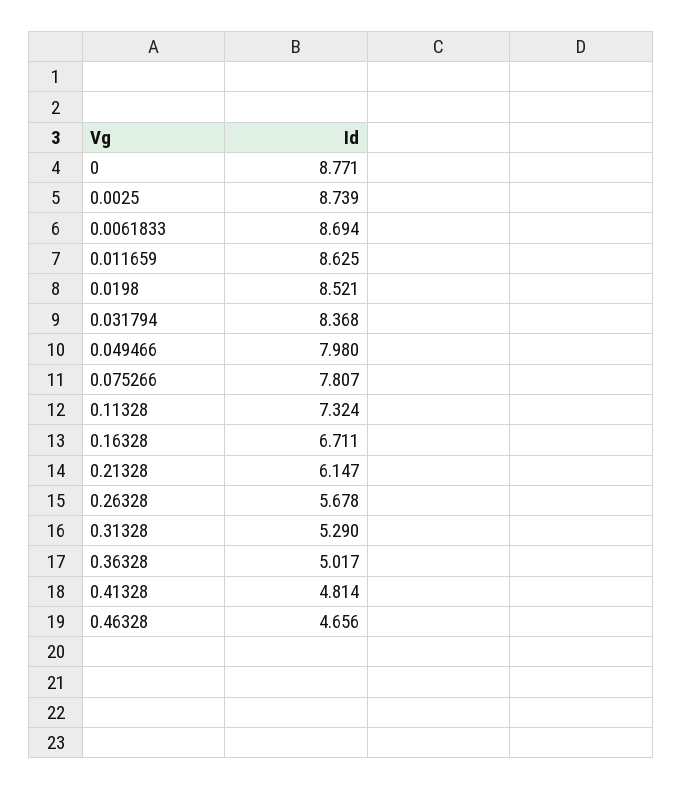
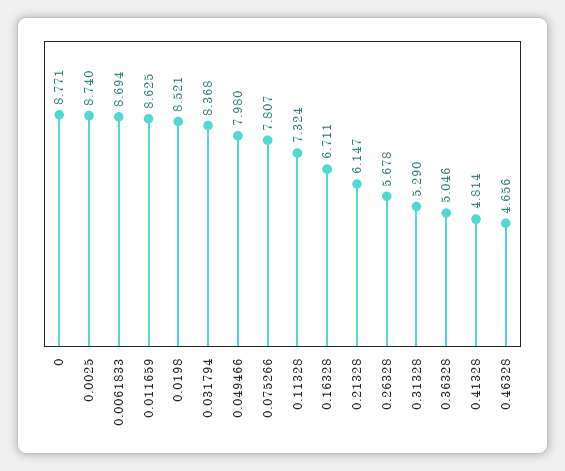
  {
    "0": 8.771,
-   "0.0025": 8.739,
+   "0.0025": 8.74,
    "0.0061833": 8.694,
    "0.011659": 8.625,
    "0.0198": 8.521,
    "0.031794": 8.368,
    "0.049466": 7.98,
    "0.075266": 7.807,
    "0.11328": 7.324,
    "0.16328": 6.711,
    "0.21328": 6.147,
    "0.26328": 5.678,
    "0.31328": 5.29,
-   "0.36328": 5.017,
+   "0.36328": 5.046,
    "0.41328": 4.814,
    "0.46328": 4.656
  }

